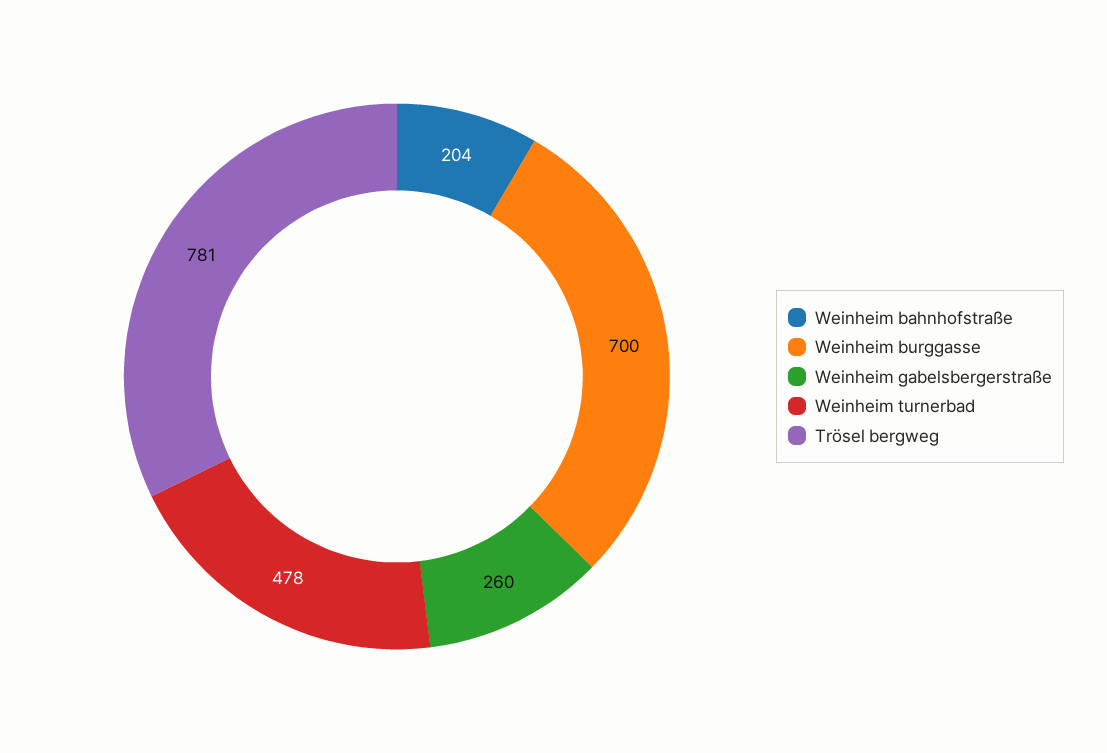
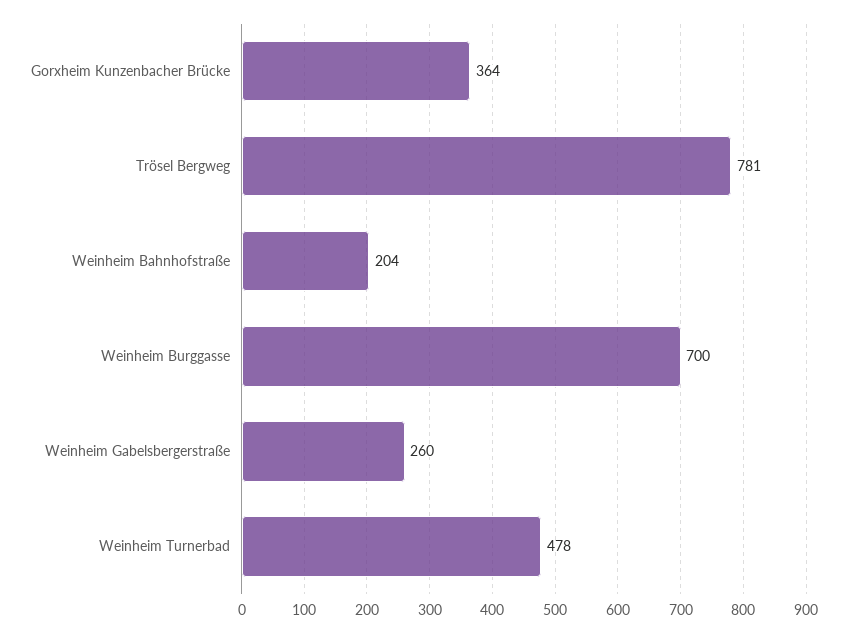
  {
    "Weinheim bahnhofstraße": 204,
    "Weinheim burggasse": 700,
    "Weinheim gabelsbergerstraße": 260,
    "Weinheim turnerbad": 478,
-   "Trösel bergweg": 781
+   "Trösel bergweg": 781,
+   "Gorxheim Kunzenbacher Brücke": 364
  }

